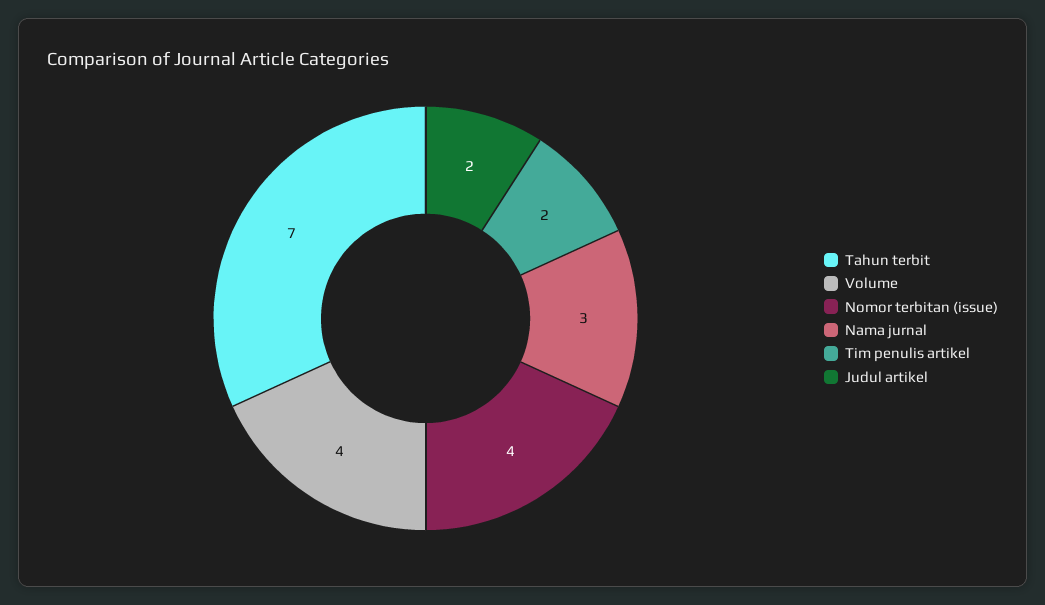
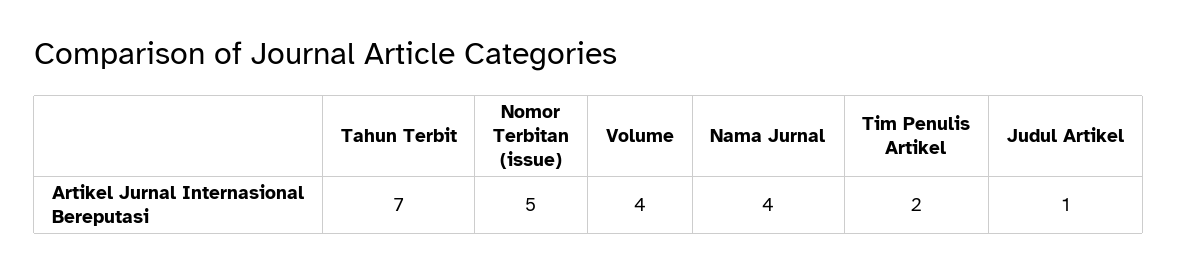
  {
    "Tahun terbit": 7,
    "Volume": 4,
-   "Nomor terbitan (issue)": 4,
+   "Nomor terbitan (issue)": 5,
-   "Nama jurnal": 3,
+   "Nama jurnal": 4,
    "Tim penulis artikel": 2,
-   "Judul artikel": 2
+   "Judul artikel": 1
  }

